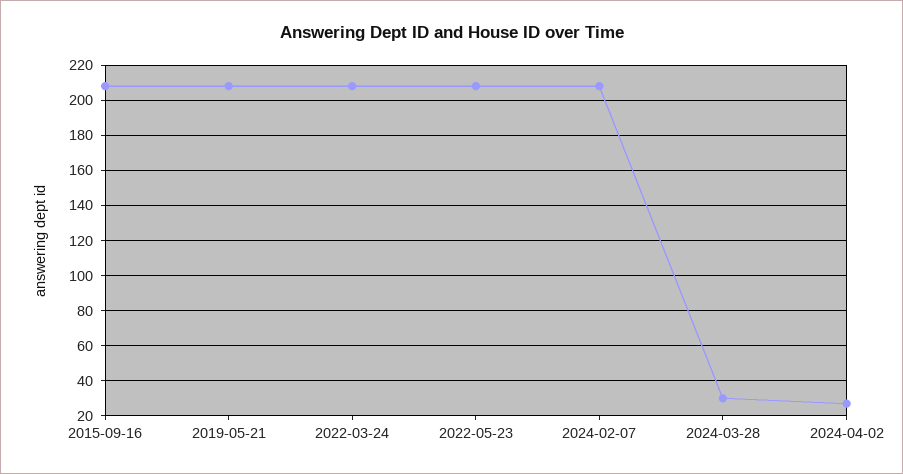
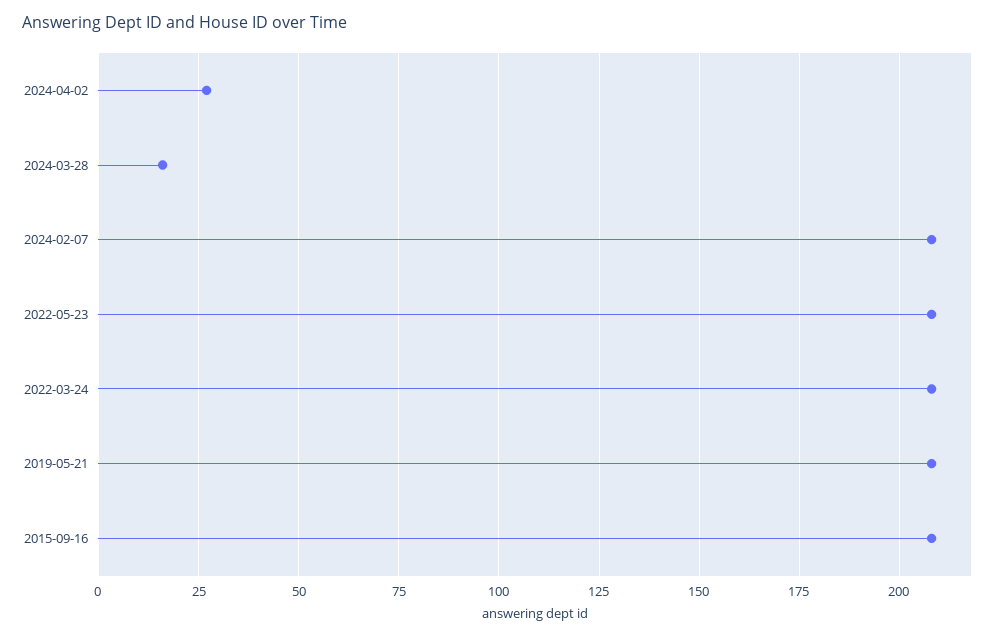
  {
    "2015-09-16": 210,
    "2019-05-21": 210,
    "2022-03-24": 210,
    "2022-05-23": 210,
    "2024-02-07": 210,
-   "2024-03-28": 30,
+   "2024-03-28": 15,
    "2024-04-02": 25
  }

